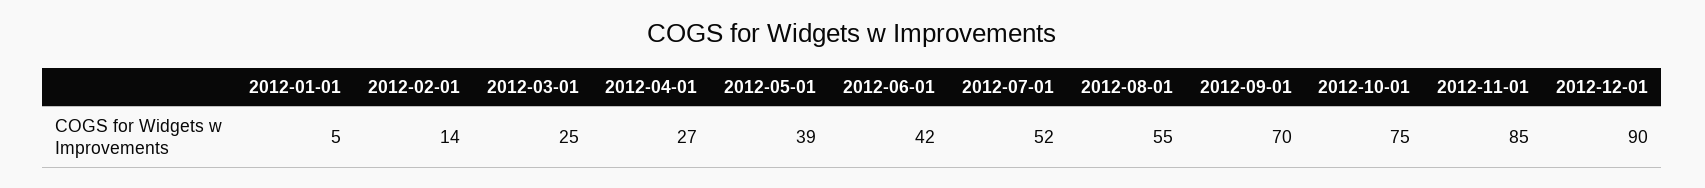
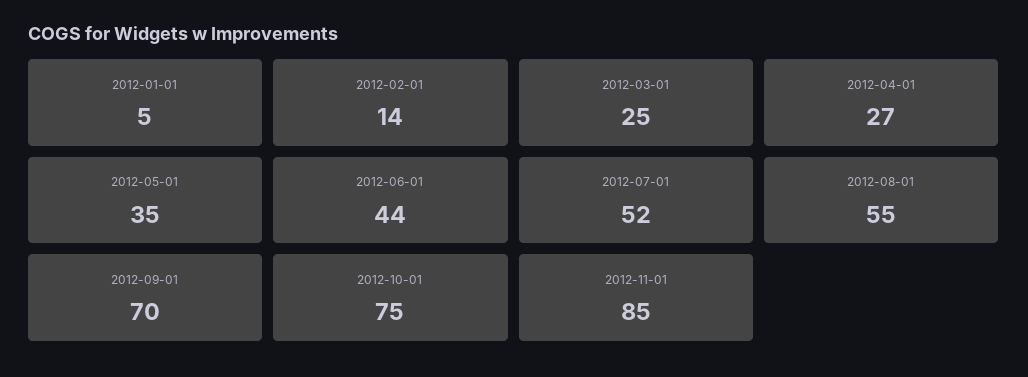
  {
    "2012-01-01": 5,
    "2012-02-01": 14,
    "2012-03-01": 25,
    "2012-04-01": 27,
-   "2012-05-01": 39,
+   "2012-05-01": 35,
-   "2012-06-01": 42,
+   "2012-06-01": 44,
    "2012-07-01": 52,
    "2012-08-01": 55,
    "2012-09-01": 70,
    "2012-10-01": 75,
-   "2012-11-01": 85,
+   "2012-11-01": 85
-   "2012-12-01": 90
  }

